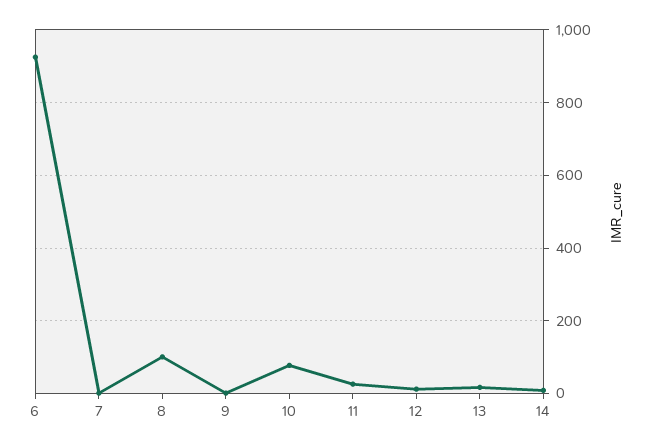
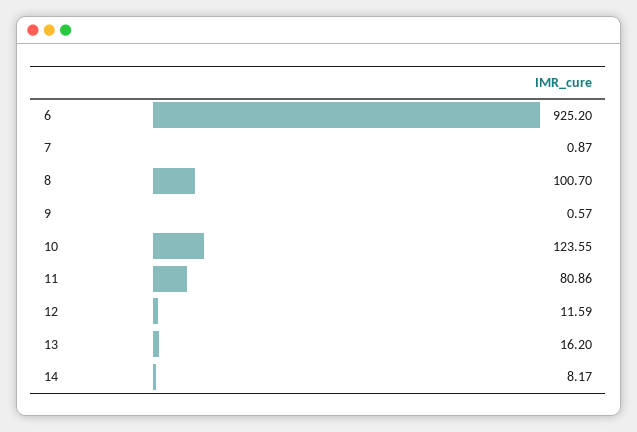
  {
    "6": 925.2,
    "7": 0.87,
    "8": 100.7,
    "9": 0.57,
-   "10": 80,
+   "10": 123.55,
-   "11": 20,
+   "11": 80.86,
    "12": 11.59,
    "13": 16.2,
    "14": 8.17
  }

